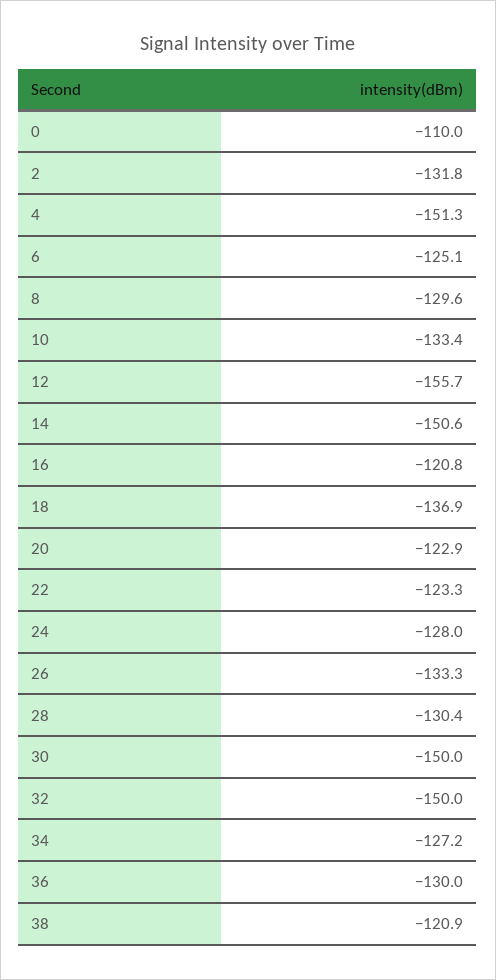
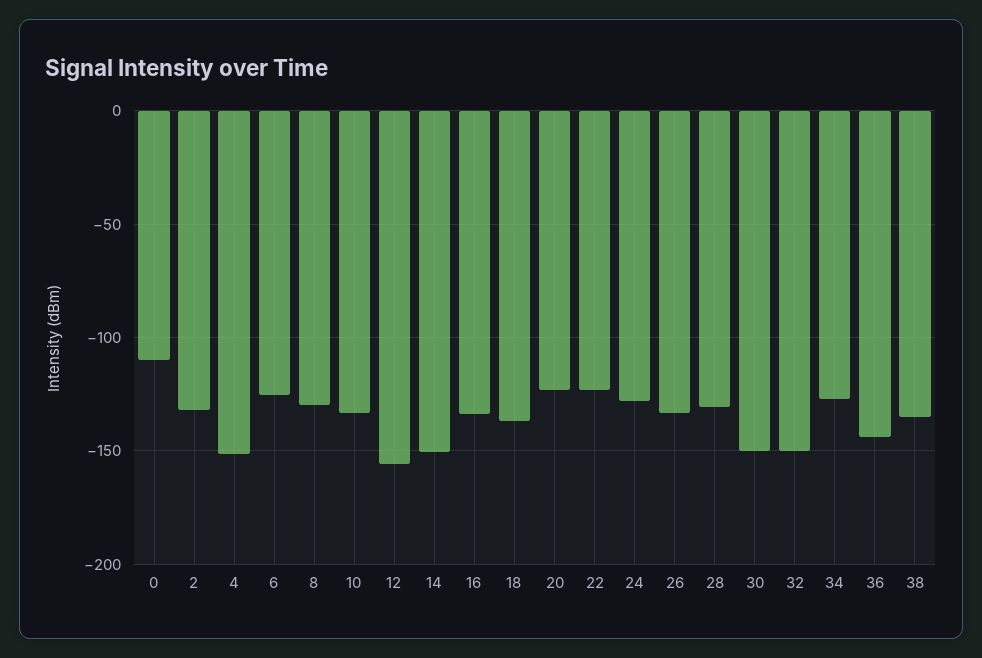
  {
    "0": -110,
    "2": -131.8,
    "4": -151.3,
    "6": -125.1,
    "8": -129.6,
    "10": -133.4,
    "12": -155.7,
    "14": -150.6,
-   "16": -120.8,
+   "16": -135,
    "18": -136.9,
    "20": -122.9,
    "22": -123.3,
    "24": -128,
    "26": -133.3,
    "28": -130.4,
    "30": -150,
    "32": -150,
    "34": -127.2,
-   "36": -130,
+   "36": -145,
-   "38": -120.9
+   "38": -135
  }

